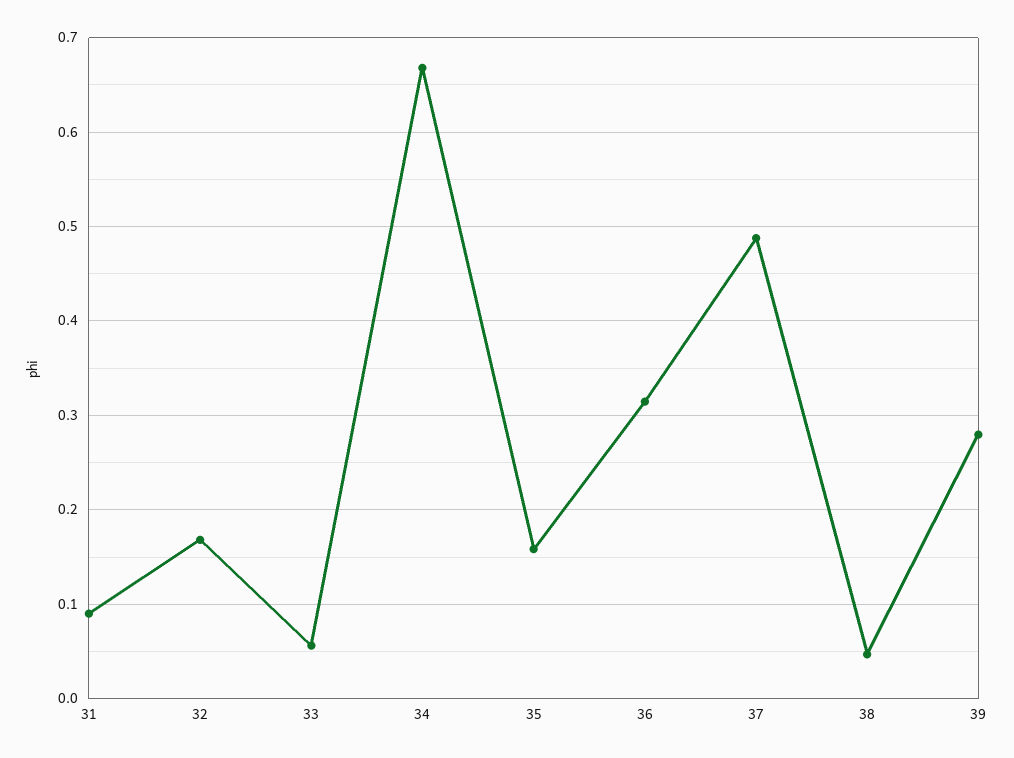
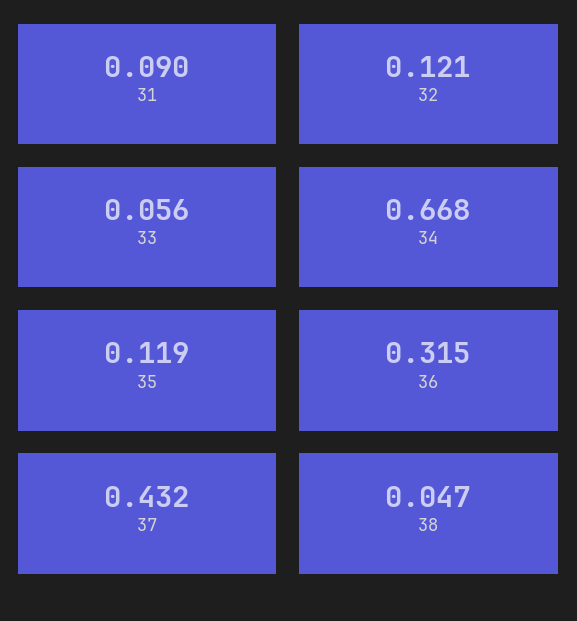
  {
    "31": 0.09,
-   "32": 0.17,
+   "32": 0.121,
    "33": 0.056,
    "34": 0.668,
-   "35": 0.16,
+   "35": 0.119,
    "36": 0.315,
-   "37": 0.49,
+   "37": 0.432,
-   "38": 0.047,
+   "38": 0.047
-   "39": 0.28
  }

